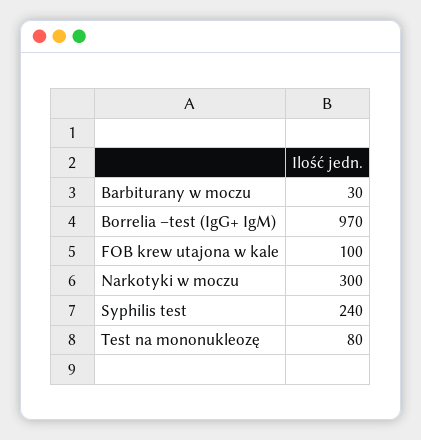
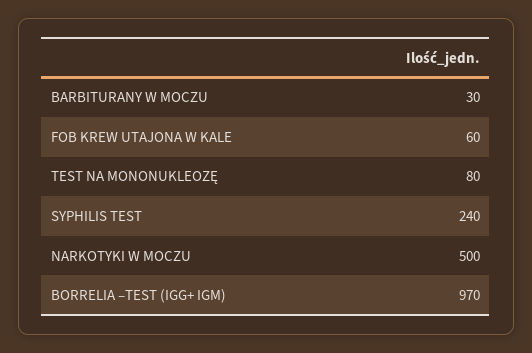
  {
    "Barbiturany w moczu": 30,
    "Borrelia –test (IgG+ IgM)": 970,
-   "FOB krew utajona w kale": 100,
+   "FOB krew utajona w kale": 60,
-   "Narkotyki w moczu": 300,
+   "Narkotyki w moczu": 500,
    "Syphilis test": 240,
    "Test na mononukleozę": 80
  }

